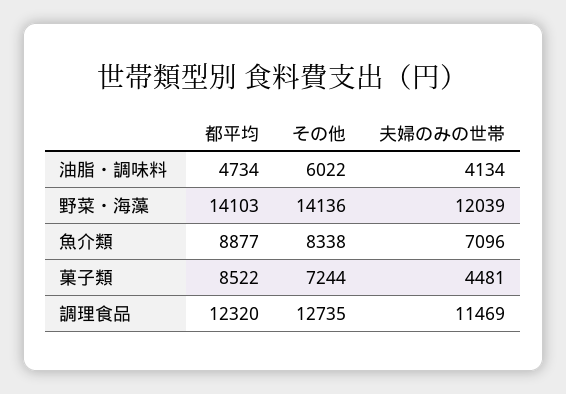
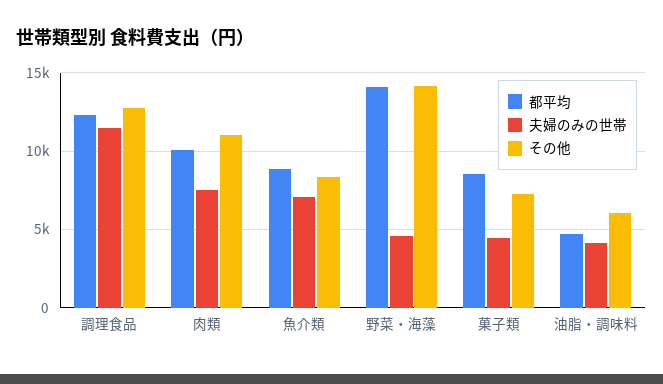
  {
    "都平均": {
      "油脂・調味料": 4734,
      "野菜・海藻": 14103,
      "魚介類": 8877,
      "菓子類": 8522,
-     "調理食品": 12320
+     "調理食品": 12320,
+     "肉類": 10000
    },
    "その他": {
      "油脂・調味料": 6022,
      "野菜・海藻": 14136,
      "魚介類": 8338,
      "菓子類": 7244,
-     "調理食品": 12735
+     "調理食品": 12735,
+     "肉類": 11000
    },
    "夫婦のみの世帯": {
      "油脂・調味料": 4134,
-     "野菜・海藻": 12039,
+     "野菜・海藻": 4500,
      "魚介類": 7096,
      "菓子類": 4481,
-     "調理食品": 11469
+     "調理食品": 11469,
+     "肉類": 7500
    }
  }

